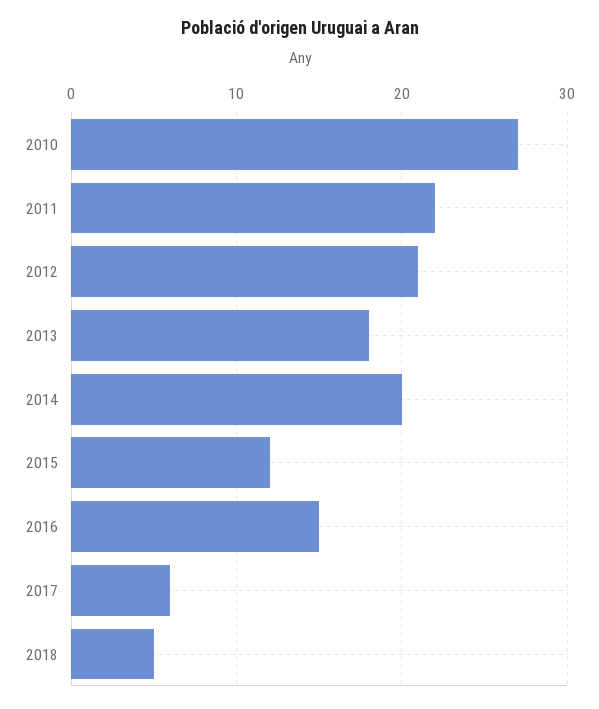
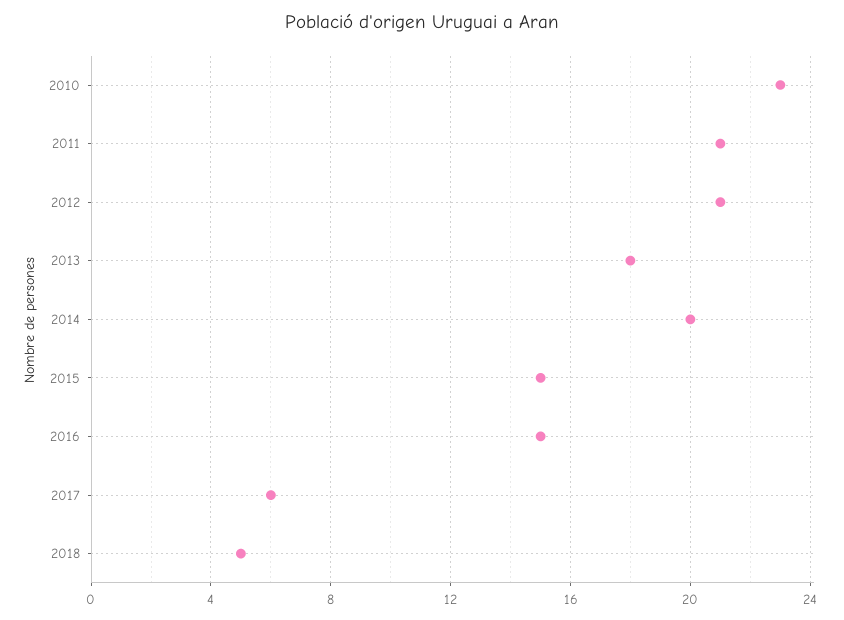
  {
-   "2010": 27,
+   "2010": 23,
-   "2011": 22,
+   "2011": 21,
    "2012": 21,
    "2013": 18,
    "2014": 20,
-   "2015": 12,
+   "2015": 15,
    "2016": 15,
    "2017": 6,
    "2018": 5
  }

